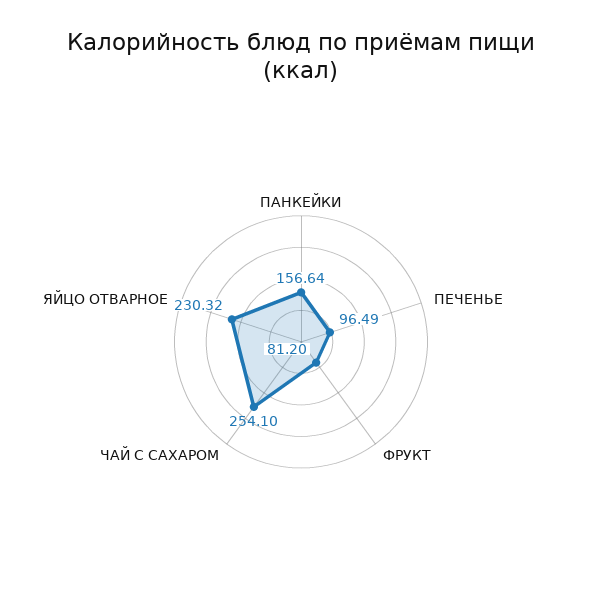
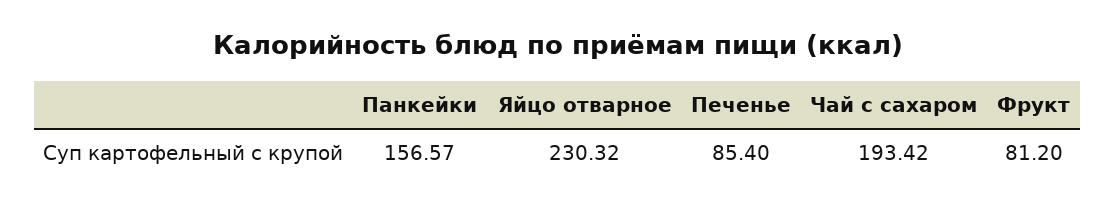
  {
-   "ПАНКЕЙКИ": 156.64,
+   "ПАНКЕЙКИ": 156.57,
-   "ПЕЧЕНЬЕ": 96.49,
+   "ПЕЧЕНЬЕ": 85.4,
    "ФРУКТ": 81.2,
-   "ЧАЙ С САХАРОМ": 254.1,
+   "ЧАЙ С САХАРОМ": 193.42,
    "ЯЙЦО ОТВАРНОЕ": 230.32
  }

